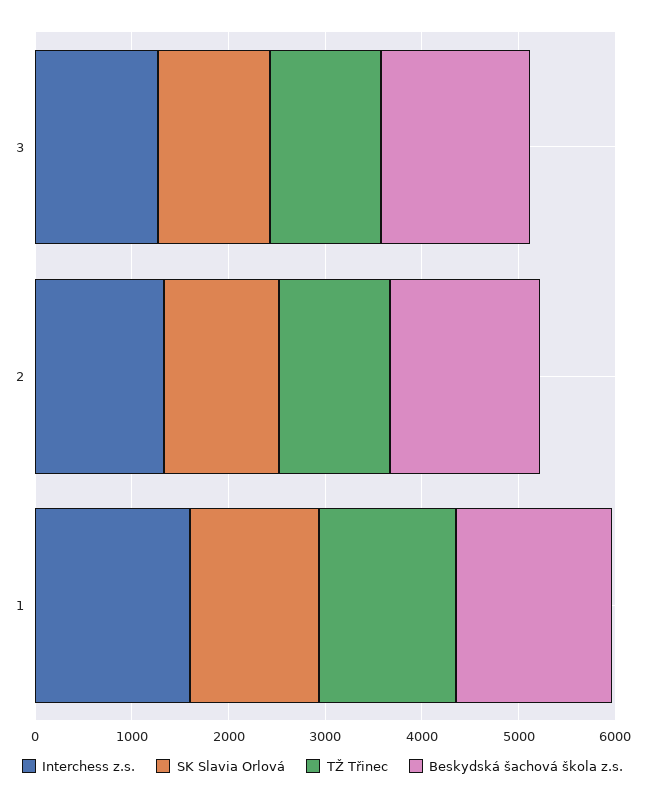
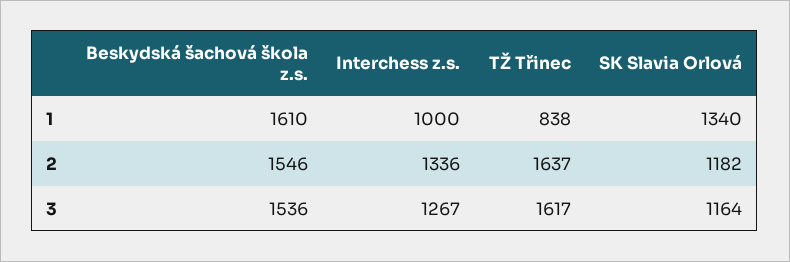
  {
    "Interchess z.s.": {
      "3": 1267,
      "2": 1336,
-     "1": 1600
+     "1": 1000
    },
    "SK Slavia Orlová": {
      "3": 1164,
      "2": 1182,
      "1": 1340
    },
    "TŽ Třinec": {
-     "3": 1200,
+     "3": 1617,
-     "2": 1200,
+     "2": 1637,
-     "1": 1400
+     "1": 838
    },
    "Beskydská šachová škola z.s.": {
      "3": 1536,
      "2": 1546,
      "1": 1610
    }
  }

